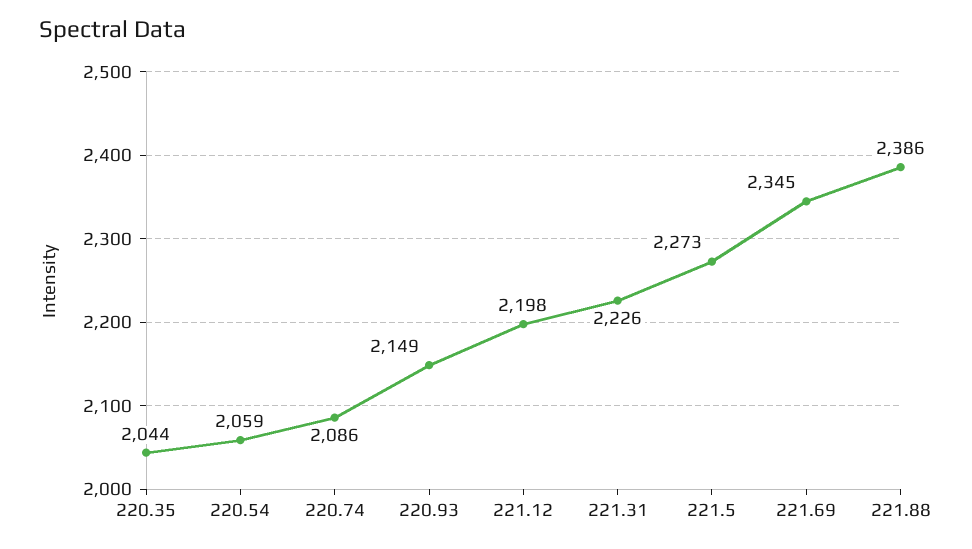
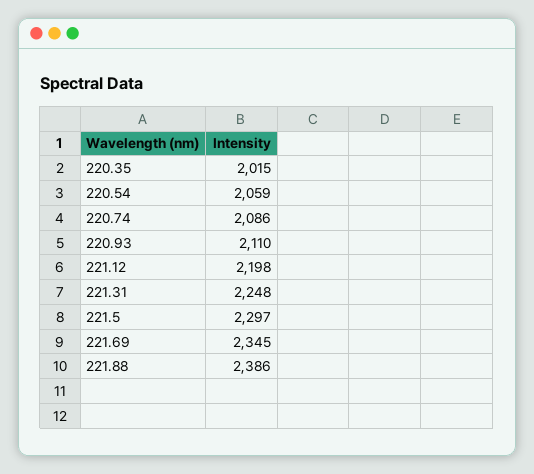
  {
-   "220.35": 2044,
+   "220.35": 2015,
    "220.54": 2059,
    "220.74": 2086,
-   "220.93": 2149,
+   "220.93": 2110,
    "221.12": 2198,
-   "221.31": 2226,
+   "221.31": 2248,
-   "221.5": 2273,
+   "221.5": 2297,
    "221.69": 2345,
    "221.88": 2386
  }

